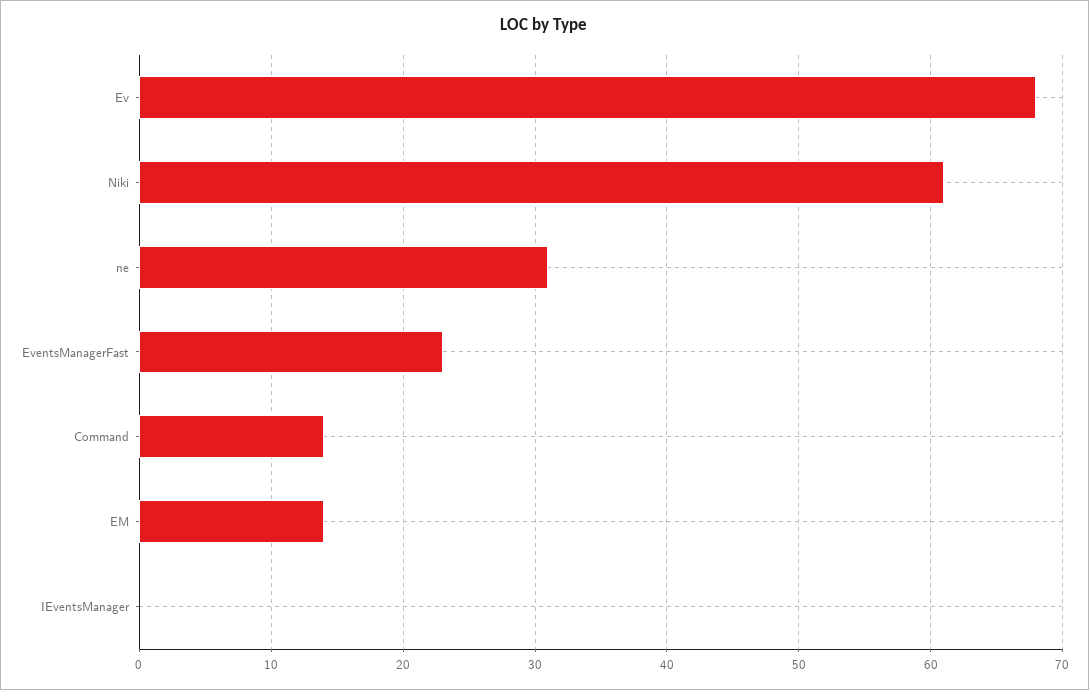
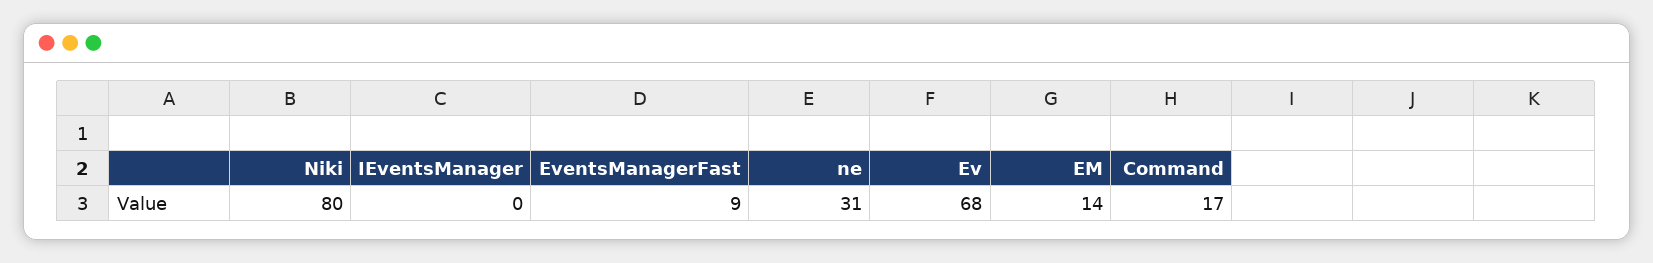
  {
    "Ev": 68,
-   "Niki": 61,
+   "Niki": 80,
    "ne": 31,
-   "EventsManagerFast": 23,
+   "EventsManagerFast": 9,
-   "Command": 14,
+   "Command": 17,
    "EM": 14,
    "IEventsManager": 0
  }

